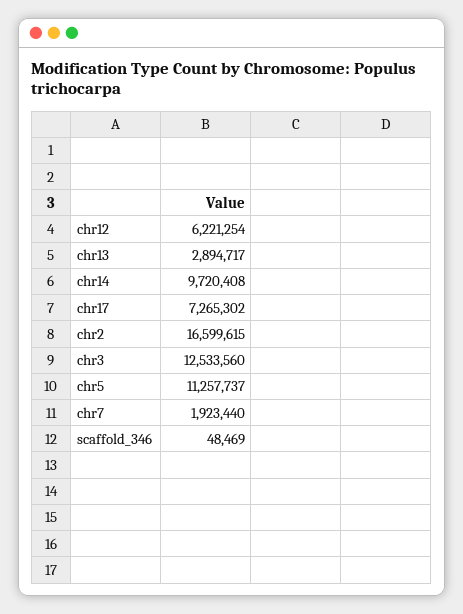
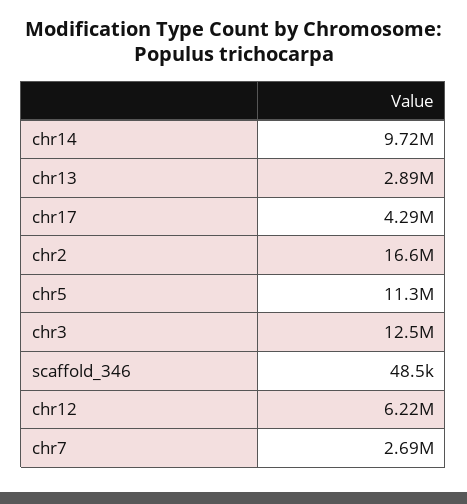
  {
    "chr12": 6221254,
    "chr13": 2894717,
    "chr14": 9720408,
-   "chr17": 7265302,
+   "chr17": 4290000,
    "chr2": 16599615,
    "chr3": 12533560,
    "chr5": 11257737,
-   "chr7": 1923440,
+   "chr7": 2690000,
    "scaffold_346": 48469
  }

